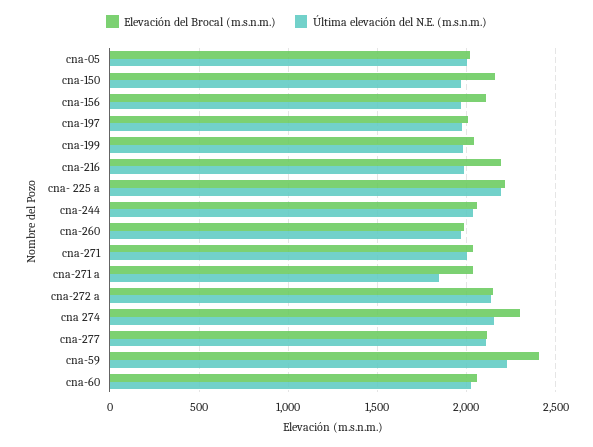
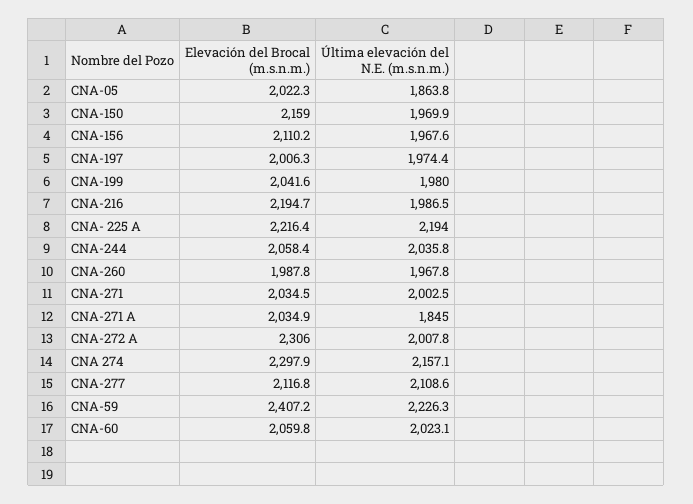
  {
    "Elevación del Brocal (m.s.n.m.)": {
      "cna-05": 2022.3,
      "cna-150": 2159,
      "cna-156": 2110.2,
      "cna-197": 2006.3,
      "cna-199": 2041.6,
      "cna-216": 2194.7,
      "cna- 225 a": 2216.4,
      "cna-244": 2058.4,
      "cna-260": 1987.8,
      "cna-271": 2034.5,
      "cna-271 a": 2034.9,
-     "cna-272 a": 2150,
+     "cna-272 a": 2306,
      "cna 274": 2297.9,
      "cna-277": 2116.8,
      "cna-59": 2407.2,
      "cna-60": 2059.8
    },
    "Última elevación del N.E. (m.s.n.m.)": {
-     "cna-05": 2000,
+     "cna-05": 1863.8,
      "cna-150": 1969.9,
      "cna-156": 1967.6,
      "cna-197": 1974.4,
      "cna-199": 1980,
      "cna-216": 1986.5,
      "cna- 225 a": 2194,
      "cna-244": 2035.8,
      "cna-260": 1967.8,
      "cna-271": 2002.5,
      "cna-271 a": 1845,
-     "cna-272 a": 2150,
+     "cna-272 a": 2007.8,
      "cna 274": 2157.1,
      "cna-277": 2108.6,
      "cna-59": 2226.3,
      "cna-60": 2023.1
    }
  }

